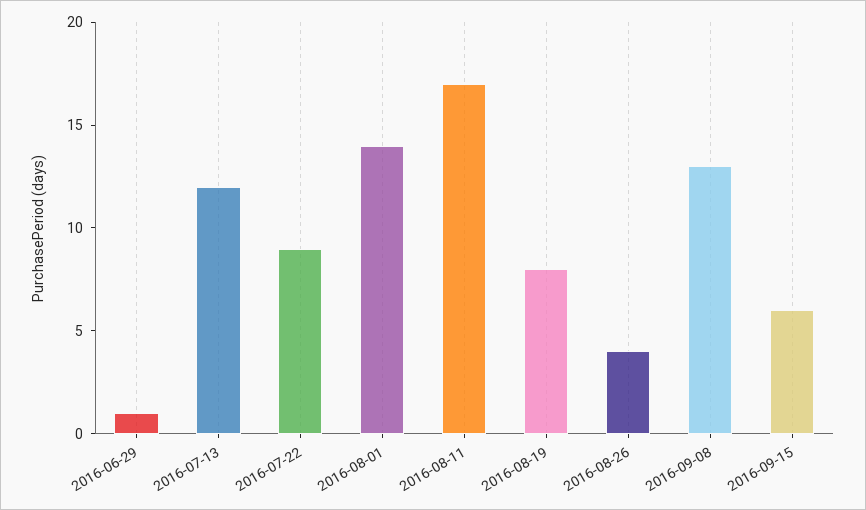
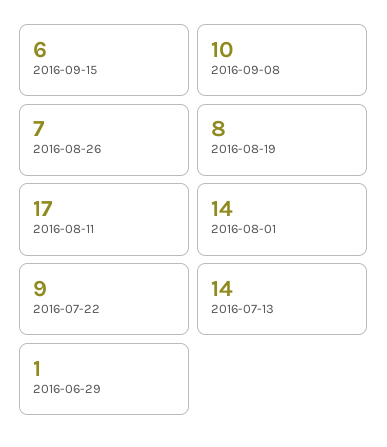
  {
    "2016-06-29": 1,
-   "2016-07-13": 12,
+   "2016-07-13": 14,
    "2016-07-22": 9,
    "2016-08-01": 14,
    "2016-08-11": 17,
    "2016-08-19": 8,
-   "2016-08-26": 4,
+   "2016-08-26": 7,
-   "2016-09-08": 13,
+   "2016-09-08": 10,
    "2016-09-15": 6
  }

